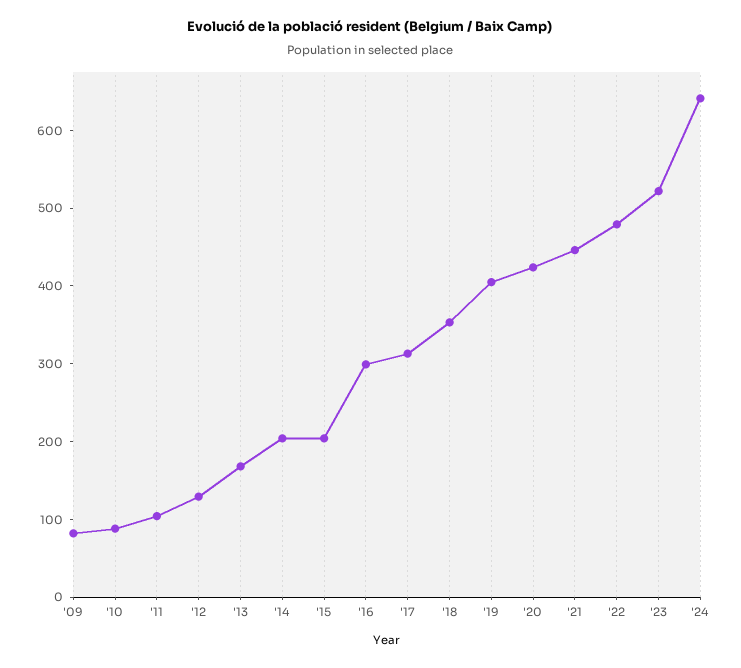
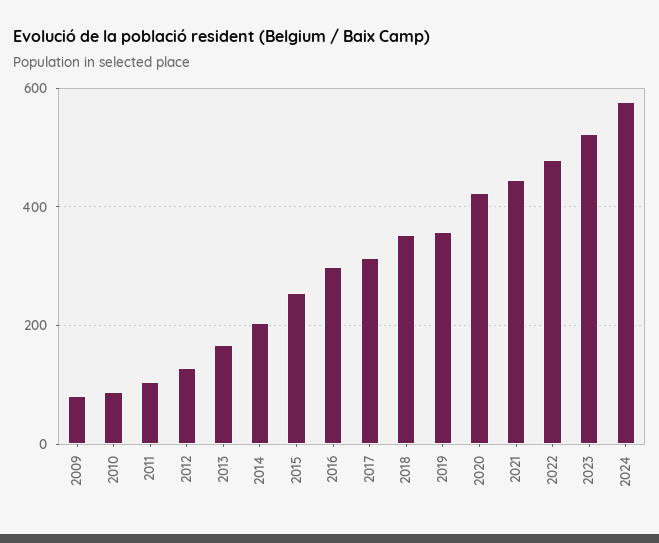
  {
    "'09": 80,
    "'10": 80,
    "'11": 100,
    "'12": 120,
    "'13": 160,
    "'14": 200,
-   "'15": 200,
+   "'15": 260,
    "'16": 300,
    "'17": 320,
    "'18": 360,
-   "'19": 400,
+   "'19": 360,
    "'20": 420,
    "'21": 440,
    "'22": 480,
    "'23": 520,
-   "'24": 640
+   "'24": 580
  }

